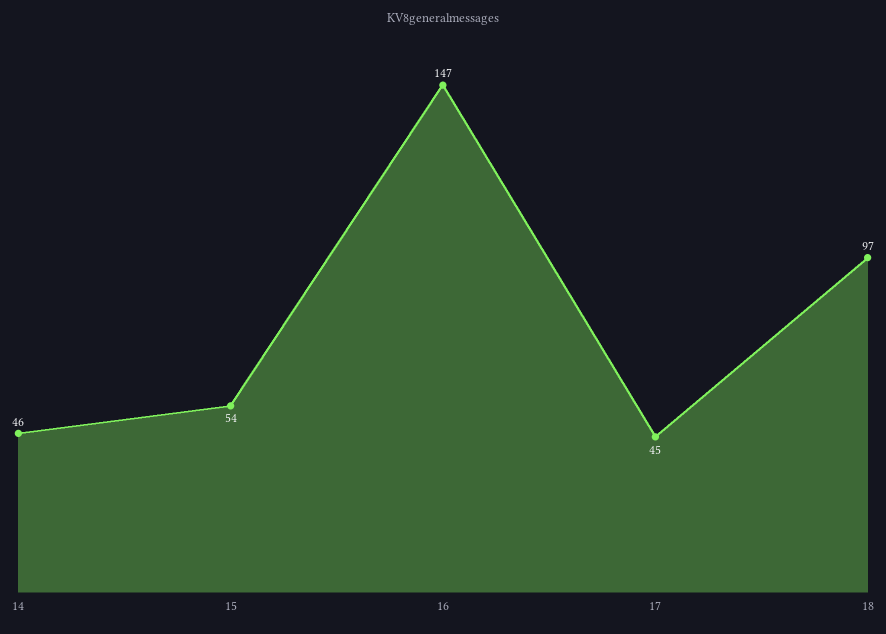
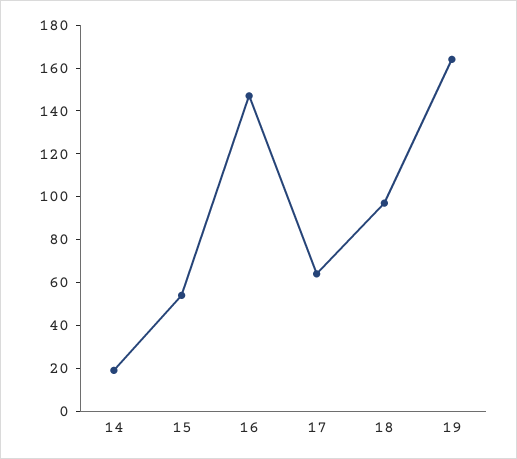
  {
-   "14": 46,
+   "14": 20,
    "15": 54,
    "16": 147,
-   "17": 45,
+   "17": 65,
-   "18": 97
+   "18": 97,
+   "19": 165
  }

